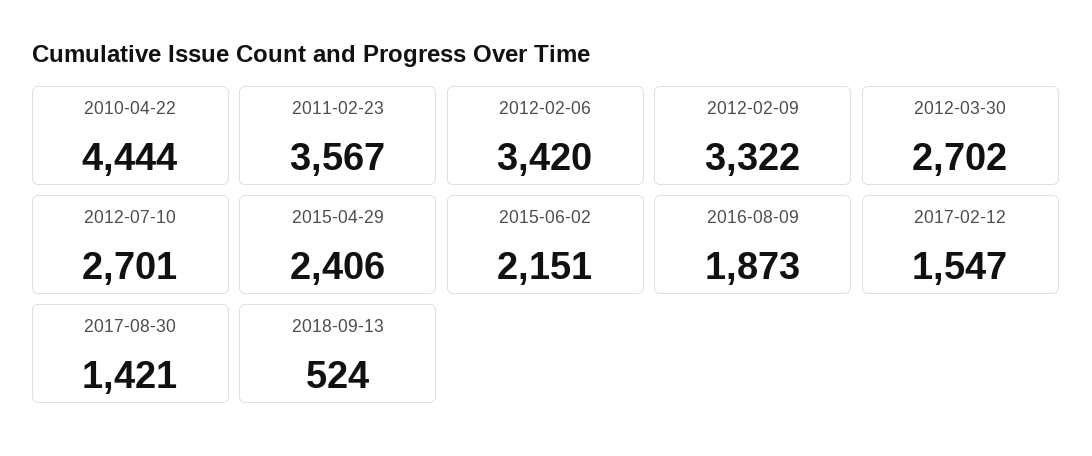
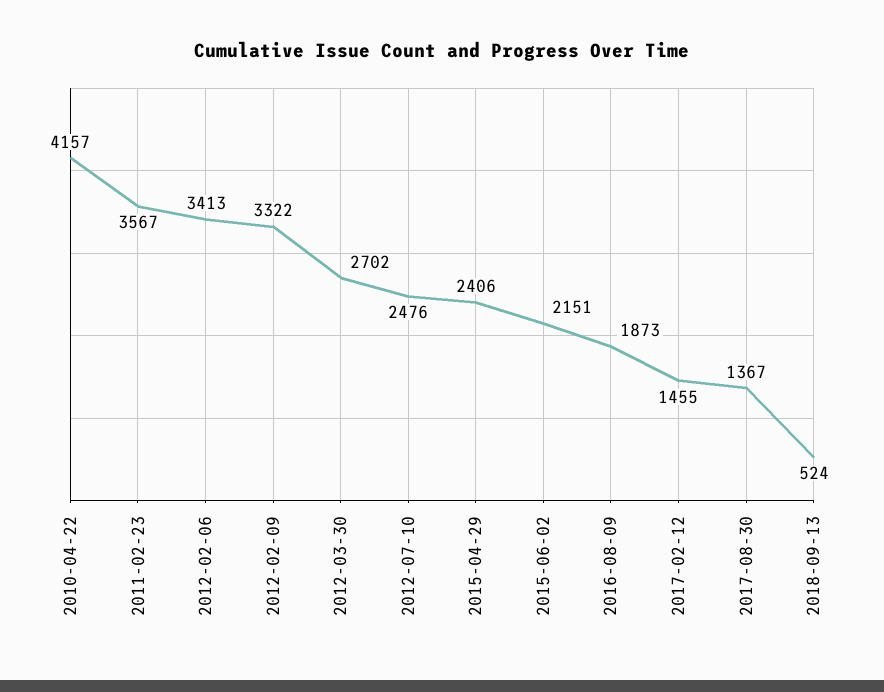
  {
-   "2010-04-22": 4444,
+   "2010-04-22": 4157,
    "2011-02-23": 3567,
-   "2012-02-06": 3420,
+   "2012-02-06": 3413,
    "2012-02-09": 3322,
    "2012-03-30": 2702,
-   "2012-07-10": 2701,
+   "2012-07-10": 2476,
    "2015-04-29": 2406,
    "2015-06-02": 2151,
    "2016-08-09": 1873,
-   "2017-02-12": 1547,
+   "2017-02-12": 1455,
-   "2017-08-30": 1421,
+   "2017-08-30": 1367,
    "2018-09-13": 524
  }

